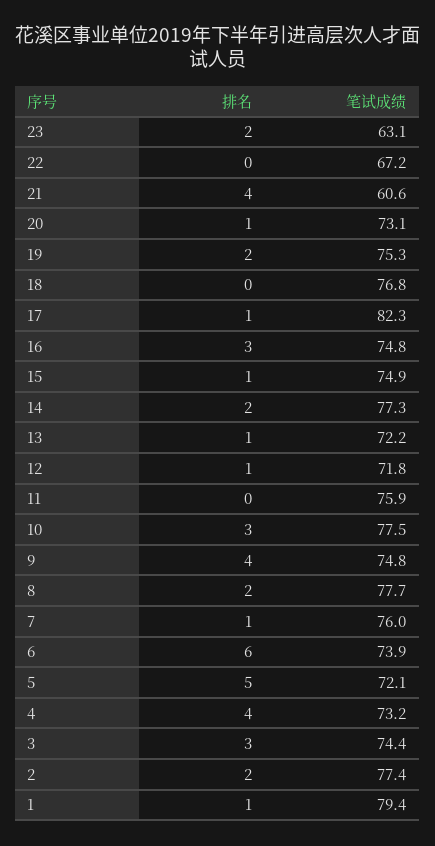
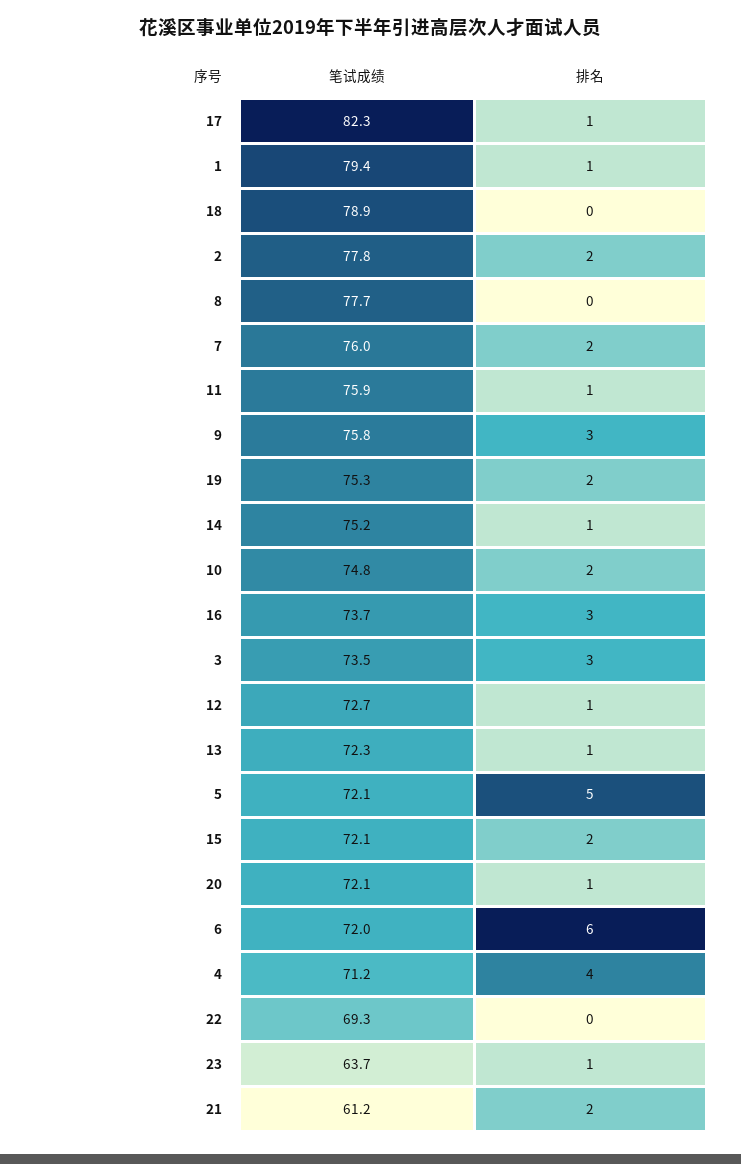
  {
    "排名": {
-     "23": 2,
+     "23": 1,
      "22": 0,
-     "21": 4,
+     "21": 2,
      "20": 1,
      "19": 2,
      "18": 0,
      "17": 1,
      "16": 3,
-     "15": 1,
+     "15": 2,
-     "14": 2,
+     "14": 1,
      "13": 1,
      "12": 1,
-     "11": 0,
+     "11": 1,
-     "10": 3,
+     "10": 2,
-     "9": 4,
+     "9": 3,
-     "8": 2,
+     "8": 0,
-     "7": 1,
+     "7": 2,
      "6": 6,
      "5": 5,
      "4": 4,
      "3": 3,
      "2": 2,
      "1": 1
    },
    "笔试成绩": {
-     "23": 63.1,
+     "23": 63.7,
-     "22": 67.2,
+     "22": 69.3,
-     "21": 60.6,
+     "21": 61.2,
-     "20": 73.1,
+     "20": 72.1,
      "19": 75.3,
-     "18": 76.8,
+     "18": 78.9,
      "17": 82.3,
-     "16": 74.8,
+     "16": 73.7,
-     "15": 74.9,
+     "15": 72.1,
-     "14": 77.3,
+     "14": 75.2,
-     "13": 72.2,
+     "13": 72.3,
-     "12": 71.8,
+     "12": 72.7,
      "11": 75.9,
-     "10": 77.5,
+     "10": 74.8,
-     "9": 74.8,
+     "9": 75.8,
      "8": 77.7,
      "7": 76,
-     "6": 73.9,
+     "6": 72,
      "5": 72.1,
-     "4": 73.2,
+     "4": 71.2,
-     "3": 74.4,
+     "3": 73.5,
-     "2": 77.4,
+     "2": 77.8,
      "1": 79.4
    }
  }

